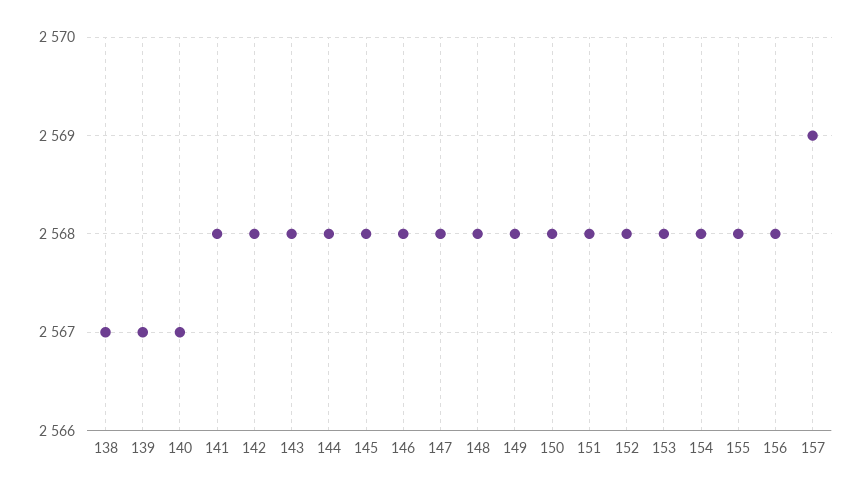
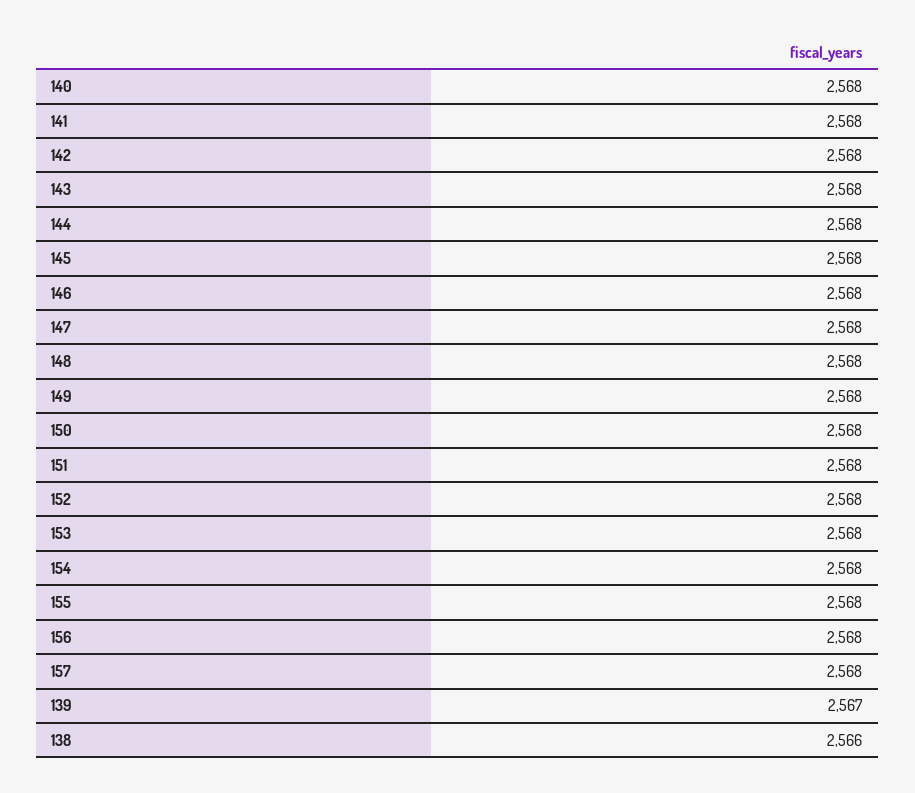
  {
-   "138": 2567,
+   "138": 2566,
    "139": 2567,
-   "140": 2567,
+   "140": 2568,
    "141": 2568,
    "142": 2568,
    "143": 2568,
    "144": 2568,
    "145": 2568,
    "146": 2568,
    "147": 2568,
    "148": 2568,
    "149": 2568,
    "150": 2568,
    "151": 2568,
    "152": 2568,
    "153": 2568,
    "154": 2568,
    "155": 2568,
    "156": 2568,
-   "157": 2569
+   "157": 2568
  }

